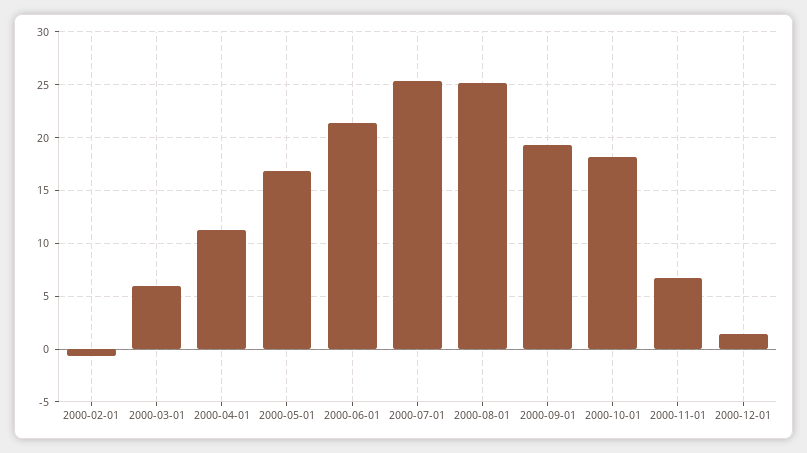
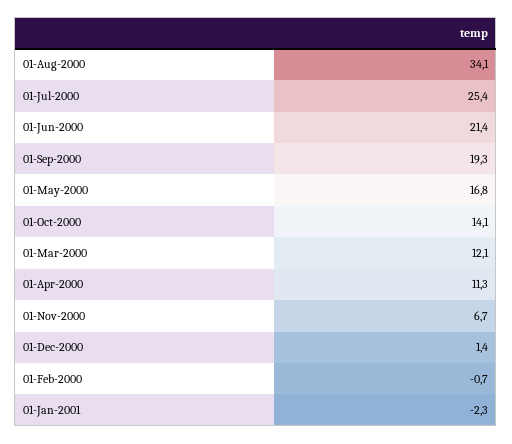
  {
    "2000-02-01": -0.7,
-   "2000-03-01": 6,
+   "2000-03-01": 12.1,
    "2000-04-01": 11.3,
    "2000-05-01": 16.8,
    "2000-06-01": 21.4,
    "2000-07-01": 25.4,
-   "2000-08-01": 25,
+   "2000-08-01": 34.1,
    "2000-09-01": 19.3,
-   "2000-10-01": 18,
+   "2000-10-01": 14.1,
    "2000-11-01": 6.7,
-   "2000-12-01": 1.4
+   "2000-12-01": 1.4,
+   "01-Jan-2001": -2.3
  }

